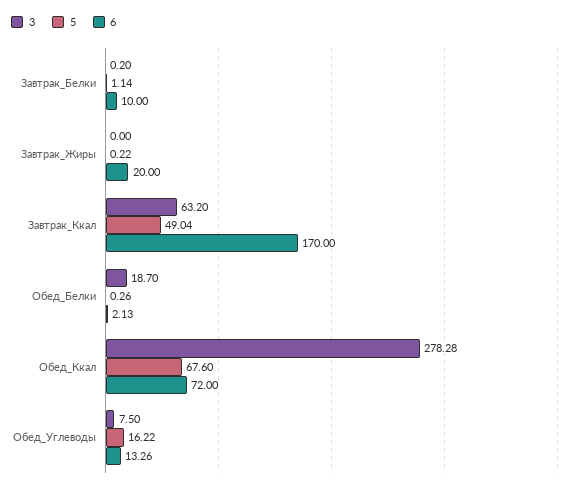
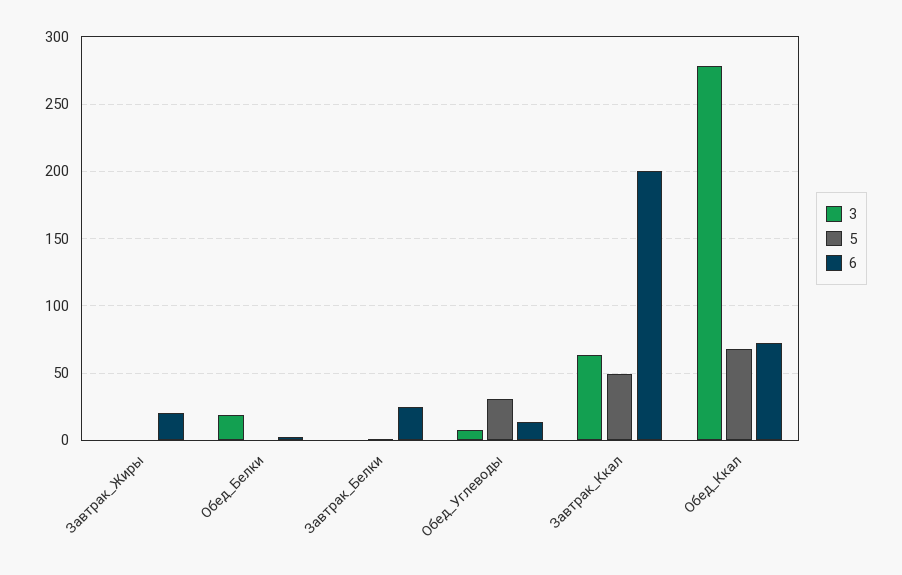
  {
    "3": {
      "Завтрак_Белки": 0.2,
      "Завтрак_Жиры": 0,
      "Завтрак_Ккал": 63.2,
      "Обед_Белки": 18.7,
      "Обед_Ккал": 278.28,
      "Обед_Углеводы": 7.5
    },
    "5": {
      "Завтрак_Белки": 1.14,
      "Завтрак_Жиры": 0.22,
      "Завтрак_Ккал": 49.04,
      "Обед_Белки": 0.26,
      "Обед_Ккал": 67.6,
-     "Обед_Углеводы": 16.22
+     "Обед_Углеводы": 30
    },
    "6": {
-     "Завтрак_Белки": 10,
+     "Завтрак_Белки": 25,
      "Завтрак_Жиры": 20,
-     "Завтрак_Ккал": 170,
+     "Завтрак_Ккал": 200,
      "Обед_Белки": 2.13,
      "Обед_Ккал": 72,
      "Обед_Углеводы": 13.26
    }
  }

